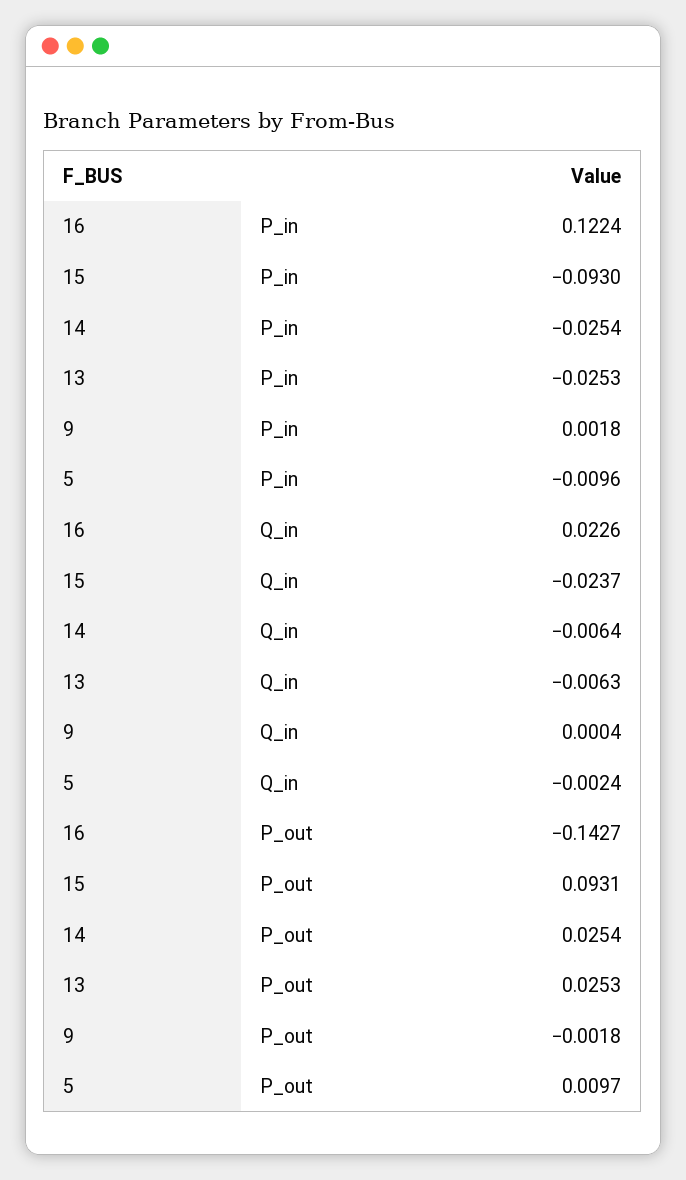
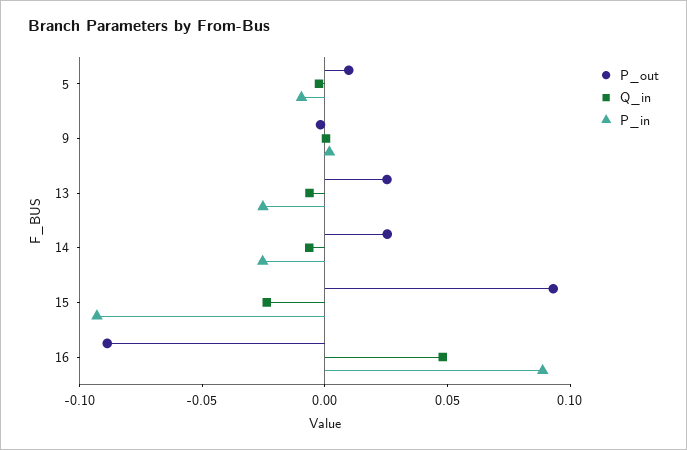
  {
    "P_in": {
-     "16": 0.1224,
+     "16": 0.09,
      "15": -0.093,
      "14": -0.0254,
      "13": -0.0253,
      "9": 0.0018,
      "5": -0.0096
    },
    "Q_in": {
-     "16": 0.0226,
+     "16": 0.05,
      "15": -0.0237,
      "14": -0.0064,
      "13": -0.0063,
      "9": 0.0004,
      "5": -0.0024
    },
    "P_out": {
-     "16": -0.1427,
+     "16": -0.09,
      "15": 0.0931,
      "14": 0.0254,
      "13": 0.0253,
      "9": -0.0018,
      "5": 0.0097
    }
  }

